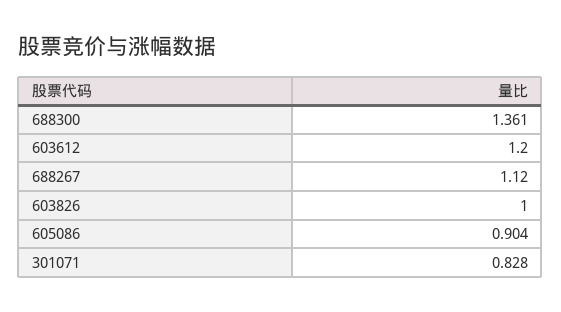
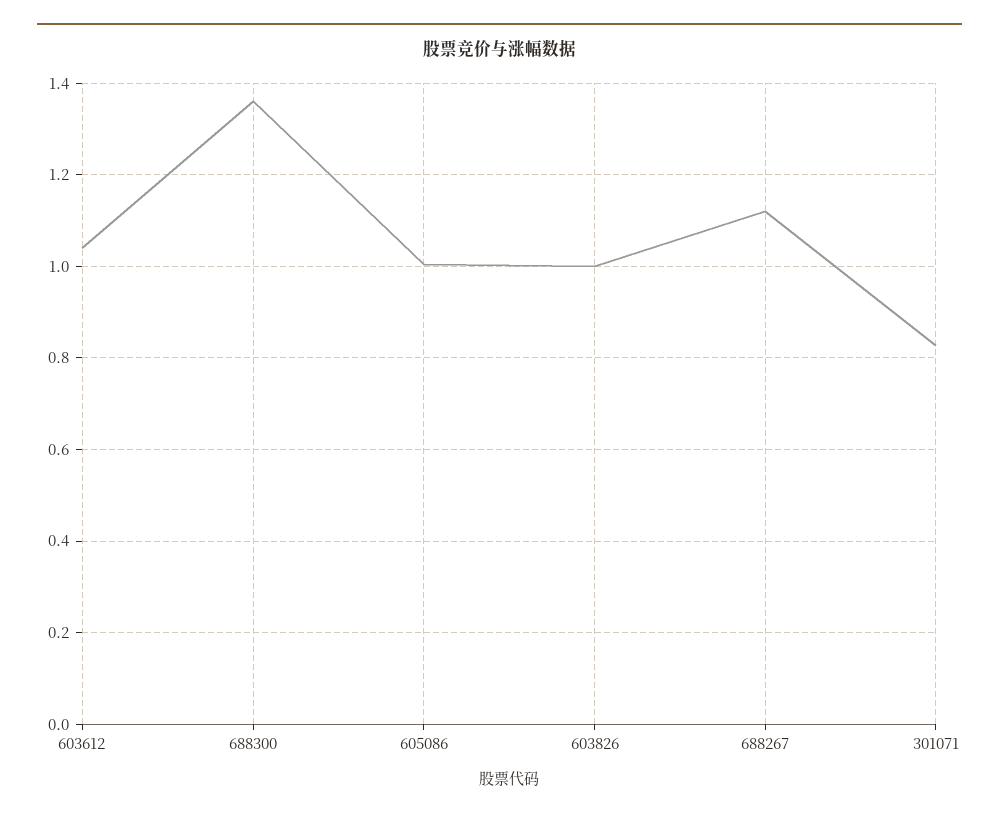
  {
    "688300": 1.361,
-   "603612": 1.2,
+   "603612": 1.04,
    "688267": 1.12,
    "603826": 1,
-   "605086": 0.904,
+   "605086": 1,
    "301071": 0.828
  }

